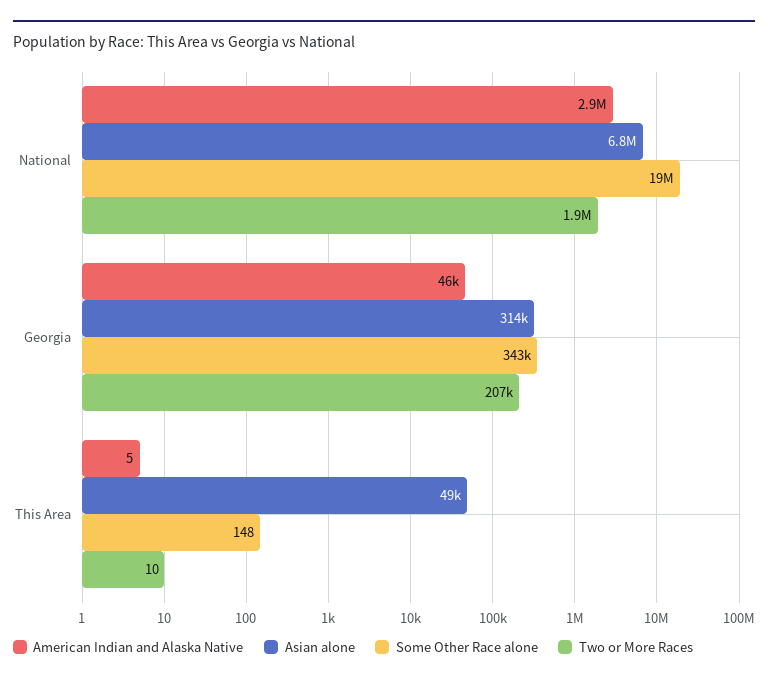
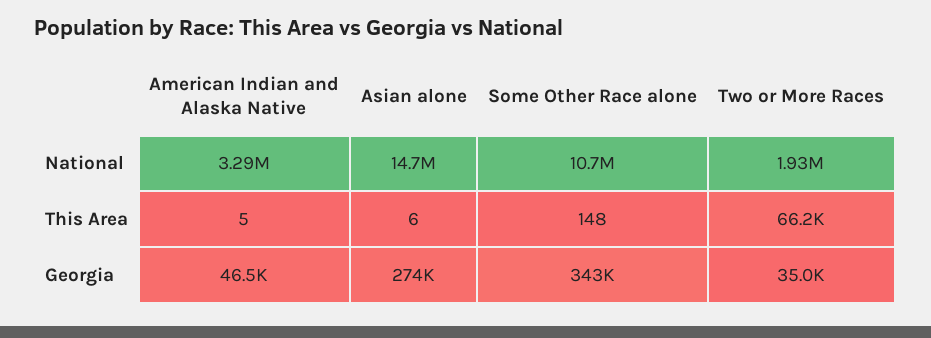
  {
    "American Indian and Alaska Native": {
-     "National": 2900000,
+     "National": 3290000,
      "Georgia": 46500,
      "This Area": 5
    },
    "Asian alone": {
-     "National": 6800000,
+     "National": 14700000,
-     "Georgia": 314000,
+     "Georgia": 274000,
-     "This Area": 49000
+     "This Area": 6
    },
    "Some Other Race alone": {
-     "National": 19000000,
+     "National": 10700000,
      "Georgia": 343000,
      "This Area": 148
    },
    "Two or More Races": {
      "National": 1930000,
-     "Georgia": 207000,
+     "Georgia": 35000,
-     "This Area": 10
+     "This Area": 66200
    }
  }

